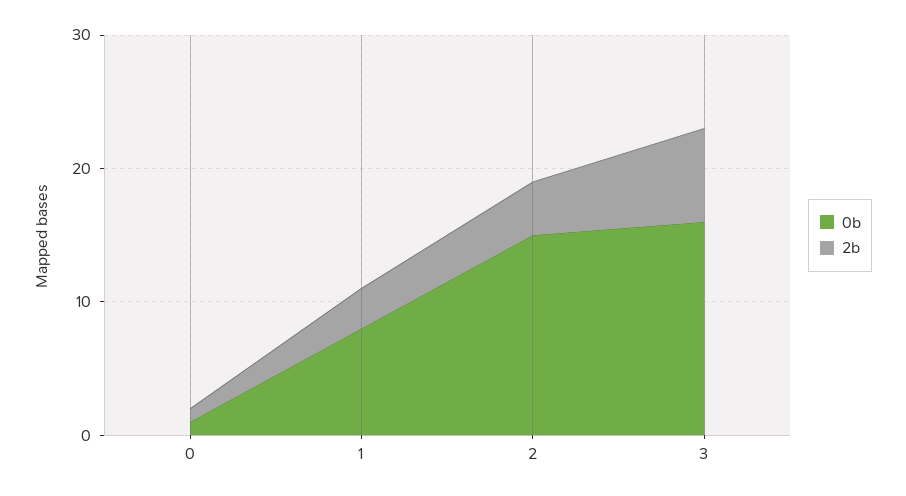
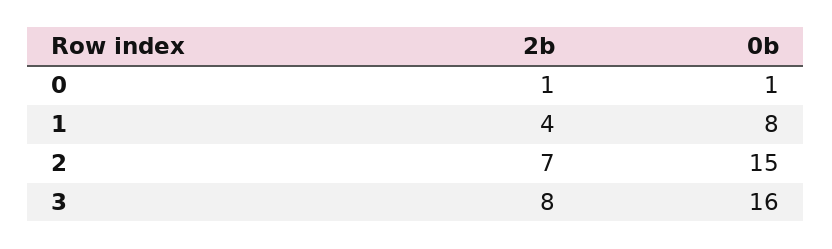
  {
    "0b": {
      "0": 1,
      "1": 8,
      "2": 15,
      "3": 16
    },
    "2b": {
      "0": 1,
-     "1": 3,
+     "1": 4,
-     "2": 4,
+     "2": 7,
-     "3": 7
+     "3": 8
    }
  }

